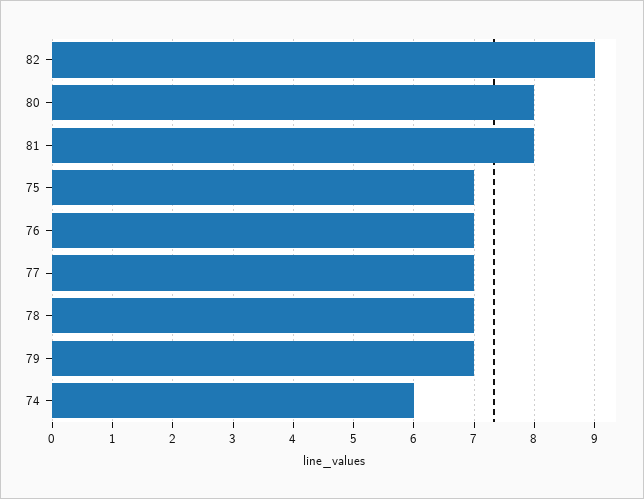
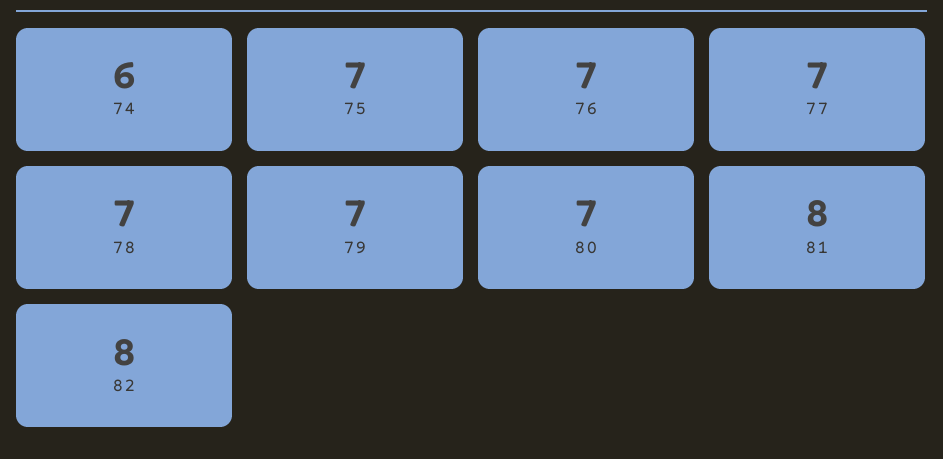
  {
-   "82": 9,
+   "82": 8,
-   "80": 8,
+   "80": 7,
    "81": 8,
    "75": 7,
    "76": 7,
    "77": 7,
    "78": 7,
    "79": 7,
    "74": 6
  }

